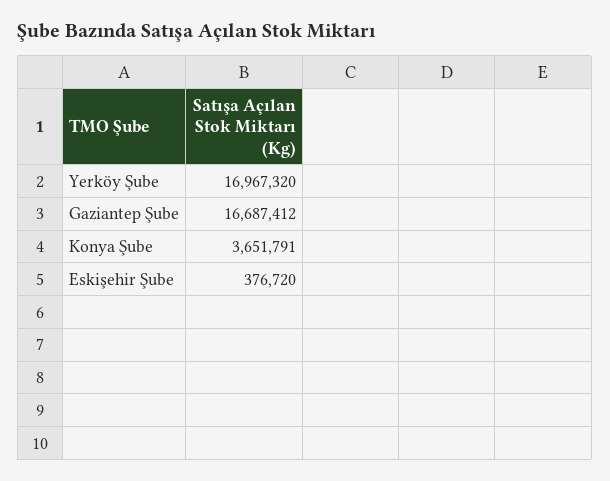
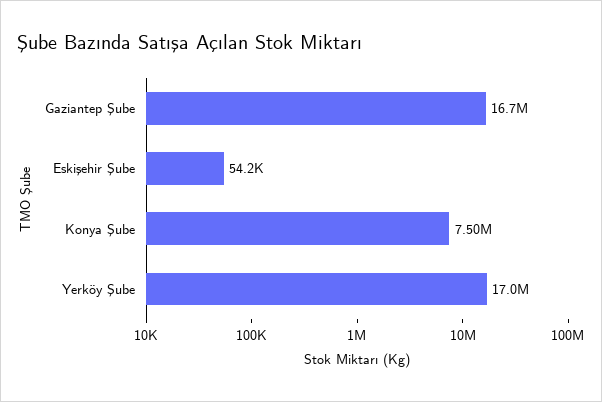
  {
    "Yerköy Şube": 16967320,
    "Gaziantep Şube": 16687412,
-   "Konya Şube": 3651791,
+   "Konya Şube": 7500000,
-   "Eskişehir Şube": 376720
+   "Eskişehir Şube": 54200
  }

